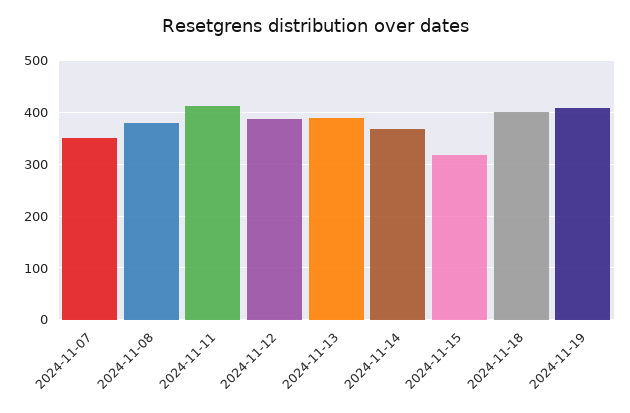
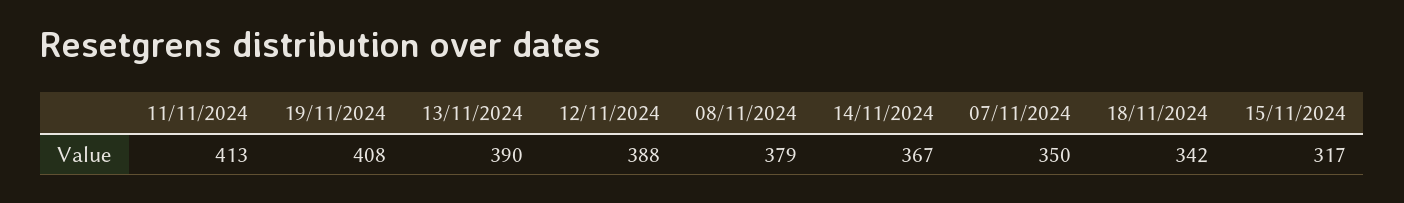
  {
    "2024-11-07": 350,
    "2024-11-08": 379,
    "2024-11-11": 413,
    "2024-11-12": 388,
    "2024-11-13": 390,
    "2024-11-14": 367,
    "2024-11-15": 317,
-   "2024-11-18": 400,
+   "2024-11-18": 342,
    "2024-11-19": 408
  }

